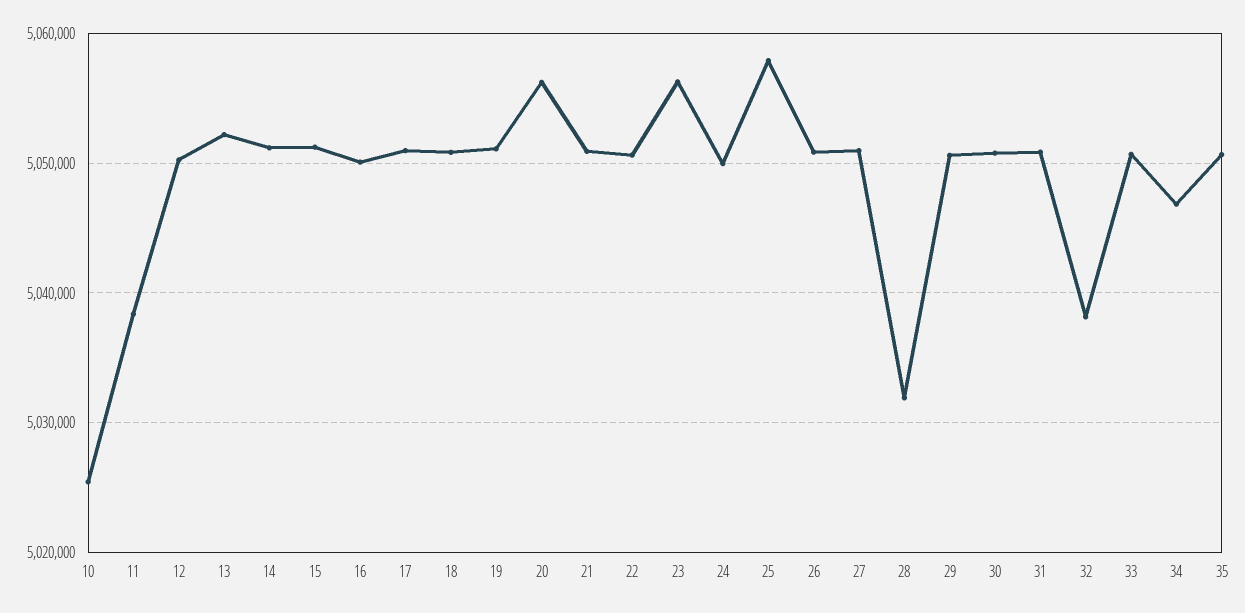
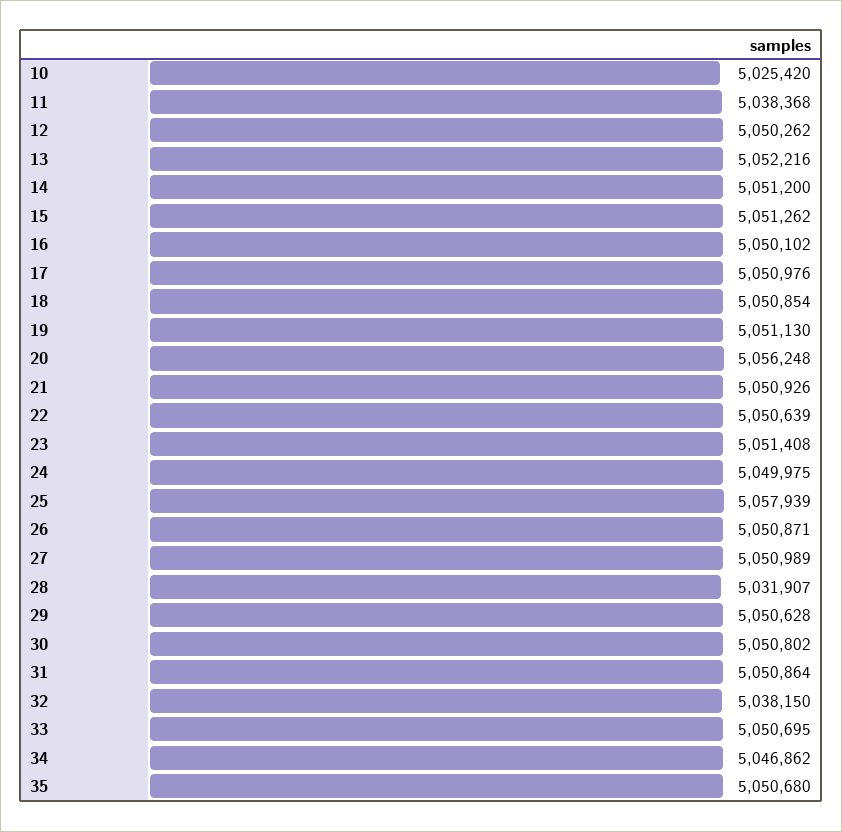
  {
    "10": 5025420,
    "11": 5038368,
    "12": 5050262,
    "13": 5052216,
    "14": 5051200,
    "15": 5051262,
    "16": 5050102,
    "17": 5050976,
    "18": 5050854,
    "19": 5051130,
    "20": 5056248,
    "21": 5050926,
    "22": 5050639,
-   "23": 5056000,
+   "23": 5051408,
    "24": 5049975,
    "25": 5057939,
    "26": 5050871,
    "27": 5050989,
    "28": 5031907,
    "29": 5050628,
    "30": 5050802,
    "31": 5050864,
    "32": 5038150,
    "33": 5050695,
    "34": 5046862,
    "35": 5050680
  }

